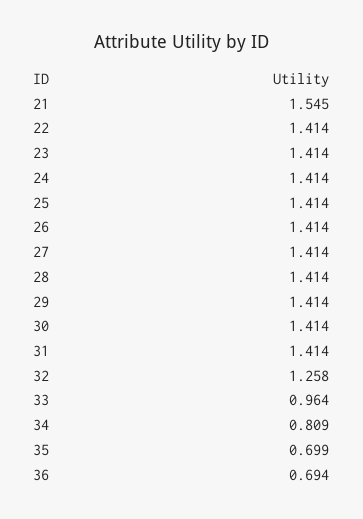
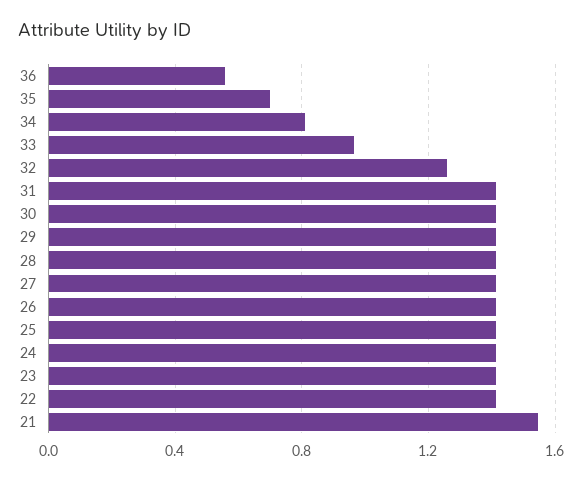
  {
    "21": 1.545,
    "22": 1.414,
    "23": 1.414,
    "24": 1.414,
    "25": 1.414,
    "26": 1.414,
    "27": 1.414,
    "28": 1.414,
    "29": 1.414,
    "30": 1.414,
    "31": 1.414,
    "32": 1.258,
    "33": 0.964,
    "34": 0.809,
    "35": 0.699,
-   "36": 0.694
+   "36": 0.55
  }

